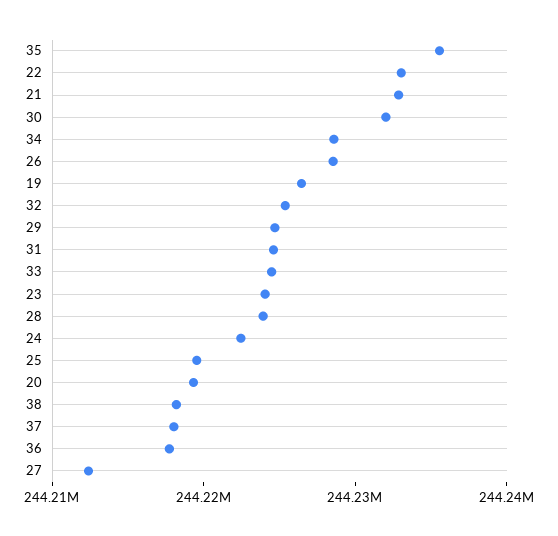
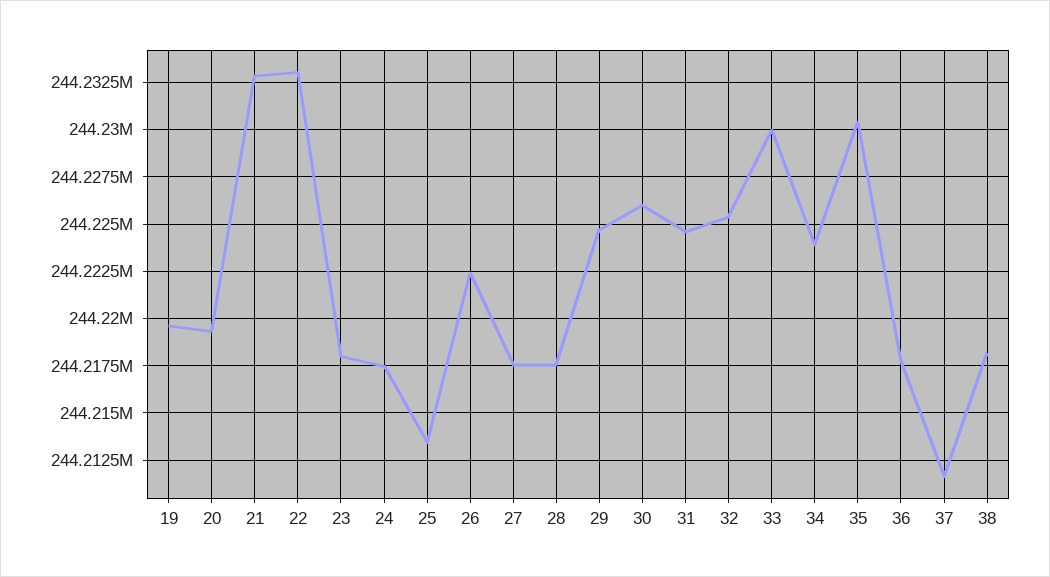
  {
-   "35": 244236000,
+   "35": 244230500,
    "22": 244233000,
    "21": 244233000,
-   "30": 244232000,
+   "30": 244226000,
-   "34": 244228000,
+   "34": 244224000,
-   "26": 244228000,
+   "26": 244222500,
-   "19": 244226000,
+   "19": 244219500,
    "32": 244225500,
    "29": 244224500,
    "31": 244224500,
-   "33": 244224000,
+   "33": 244230000,
-   "23": 244224000,
+   "23": 244218000,
-   "28": 244224000,
+   "28": 244217500,
-   "24": 244222000,
+   "24": 244217500,
-   "25": 244220000,
+   "25": 244213500,
    "20": 244219500,
    "38": 244218000,
-   "37": 244218000,
+   "37": 244211500,
    "36": 244217500,
-   "27": 244212000
+   "27": 244217500
  }

